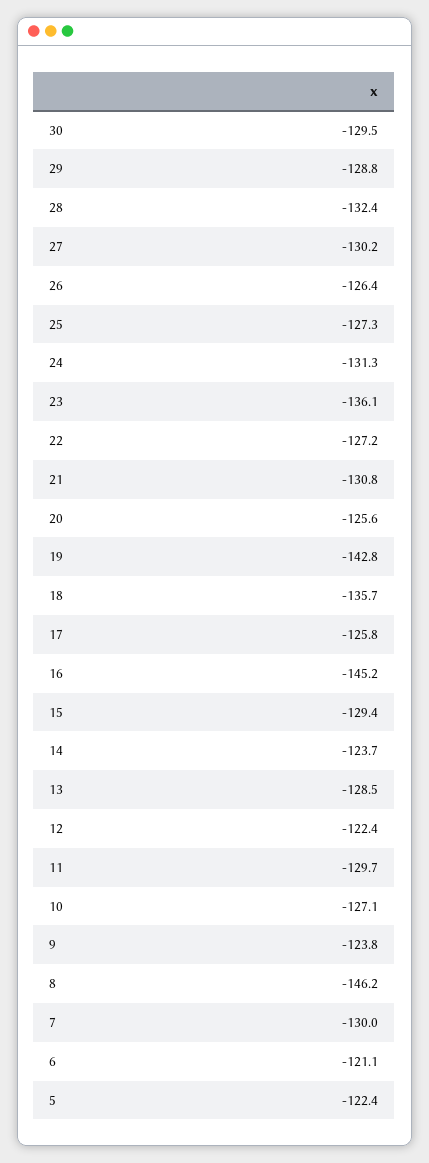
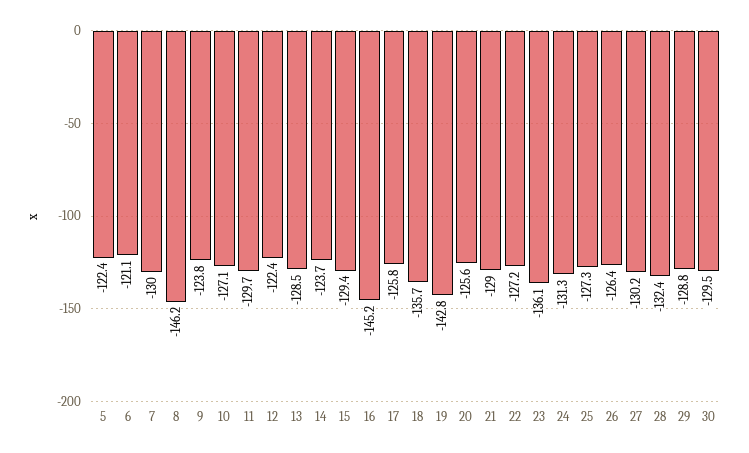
  {
    "30": -129.5,
    "29": -128.8,
    "28": -132.4,
    "27": -130.2,
    "26": -126.4,
    "25": -127.3,
    "24": -131.3,
    "23": -136.1,
    "22": -127.2,
-   "21": -130.8,
+   "21": -129,
    "20": -125.6,
    "19": -142.8,
    "18": -135.7,
    "17": -125.8,
    "16": -145.2,
    "15": -129.4,
    "14": -123.7,
    "13": -128.5,
    "12": -122.4,
    "11": -129.7,
    "10": -127.1,
    "9": -123.8,
    "8": -146.2,
    "7": -130,
    "6": -121.1,
    "5": -122.4
  }

